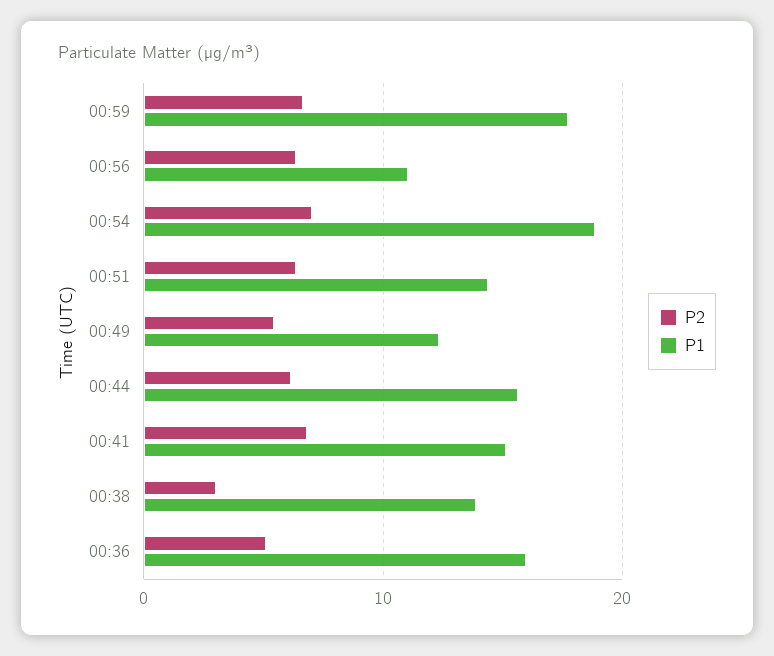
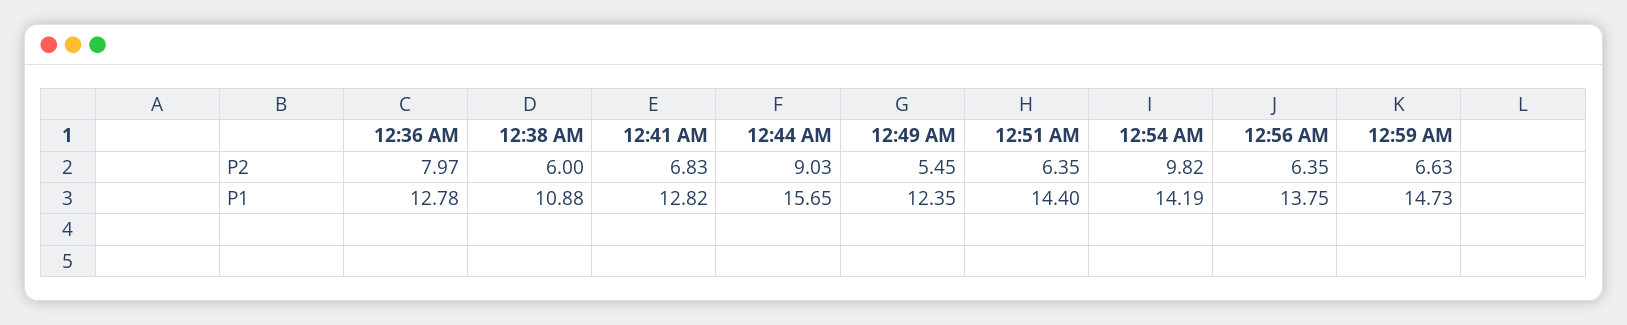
  {
    "P2": {
      "00:59": 6.63,
      "00:56": 6.35,
-     "00:54": 7,
+     "00:54": 9.82,
      "00:51": 6.35,
      "00:49": 5.45,
-     "00:44": 6,
+     "00:44": 9.03,
      "00:41": 6.83,
-     "00:38": 3,
+     "00:38": 6,
-     "00:36": 5
+     "00:36": 7.97
    },
    "P1": {
-     "00:59": 18,
+     "00:59": 14.73,
-     "00:56": 11,
+     "00:56": 13.75,
-     "00:54": 19,
+     "00:54": 14.19,
      "00:51": 14.4,
      "00:49": 12.35,
      "00:44": 15.65,
-     "00:41": 15,
+     "00:41": 12.82,
-     "00:38": 14,
+     "00:38": 10.88,
-     "00:36": 16
+     "00:36": 12.78
    }
  }

